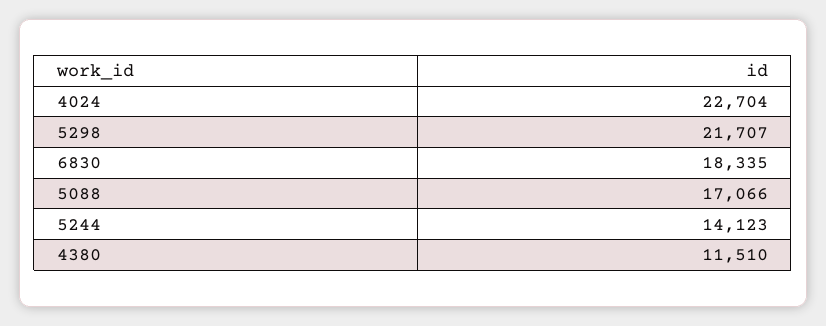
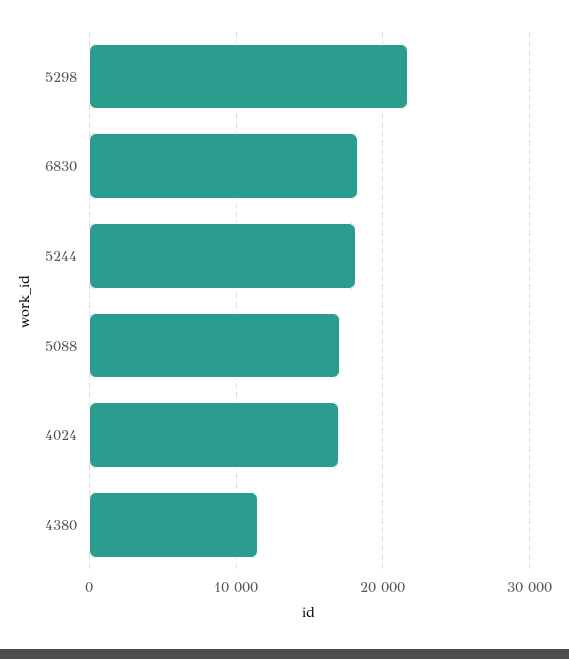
  {
-   "4024": 22704,
+   "4024": 17000,
    "5298": 21707,
    "6830": 18335,
    "5088": 17066,
-   "5244": 14123,
+   "5244": 18000,
    "4380": 11510
  }

